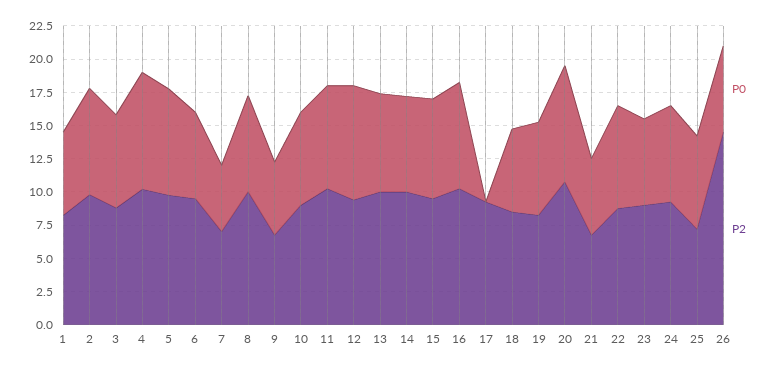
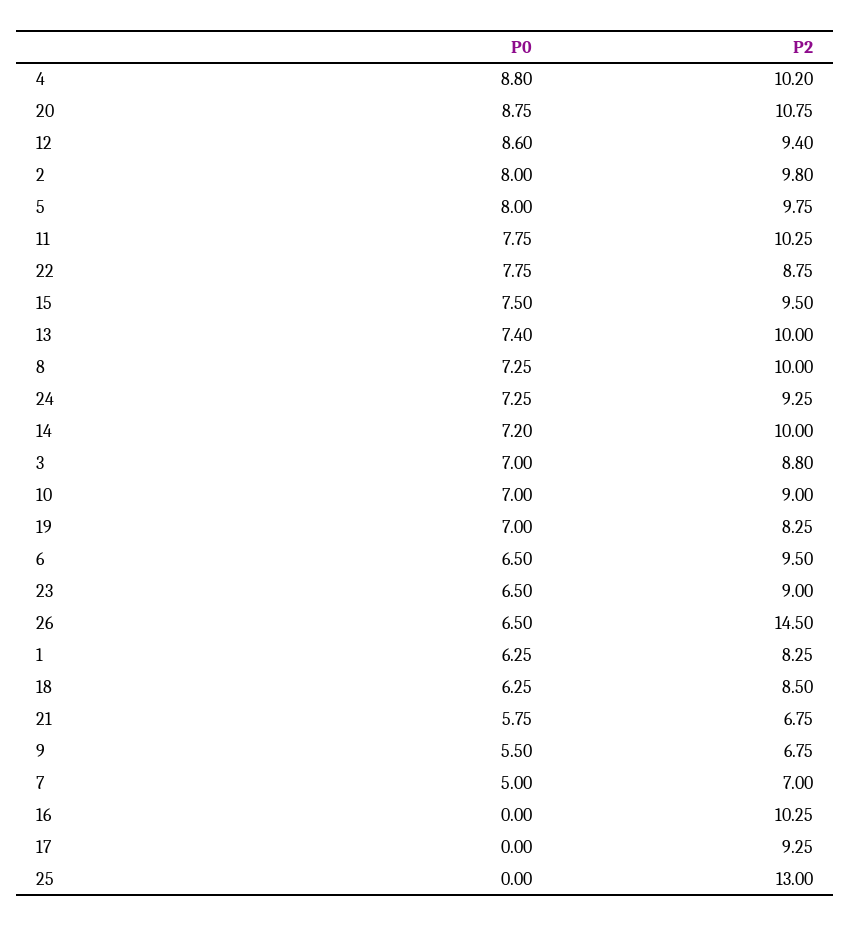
  {
    "P0": {
      "1": 6.25,
      "2": 8,
      "3": 7,
      "4": 8.8,
      "5": 8,
      "6": 6.5,
      "7": 5,
      "8": 7.25,
      "9": 5.5,
      "10": 7,
      "11": 7.75,
      "12": 8.6,
      "13": 7.4,
      "14": 7.2,
      "15": 7.5,
-     "16": 7.5,
+     "16": 0,
      "17": 0,
      "18": 6.25,
      "19": 7,
      "20": 8.75,
      "21": 5.75,
      "22": 7.75,
      "23": 6.5,
      "24": 7.25,
-     "25": 7.5,
+     "25": 0,
      "26": 6.5
    },
    "P2": {
      "1": 8.25,
      "2": 9.8,
      "3": 8.8,
      "4": 10.2,
      "5": 9.75,
      "6": 9.5,
      "7": 7,
      "8": 10,
      "9": 6.75,
      "10": 9,
      "11": 10.25,
      "12": 9.4,
      "13": 10,
      "14": 10,
      "15": 9.5,
      "16": 10.25,
      "17": 9.25,
      "18": 8.5,
      "19": 8.25,
      "20": 10.75,
      "21": 6.75,
      "22": 8.75,
      "23": 9,
      "24": 9.25,
-     "25": 7.5,
+     "25": 13,
      "26": 14.5
    }
  }

